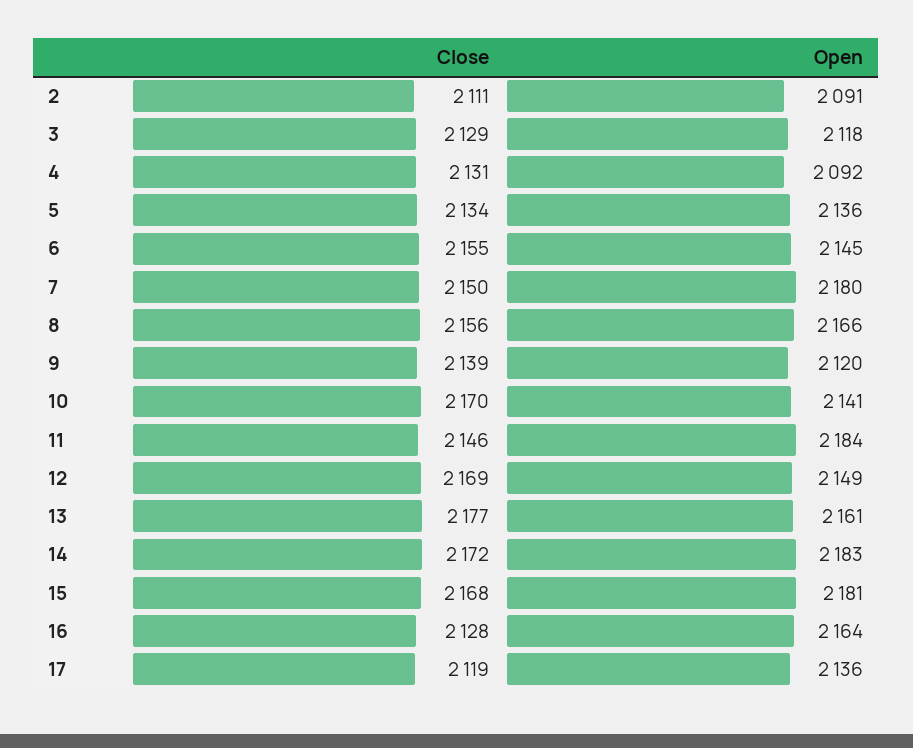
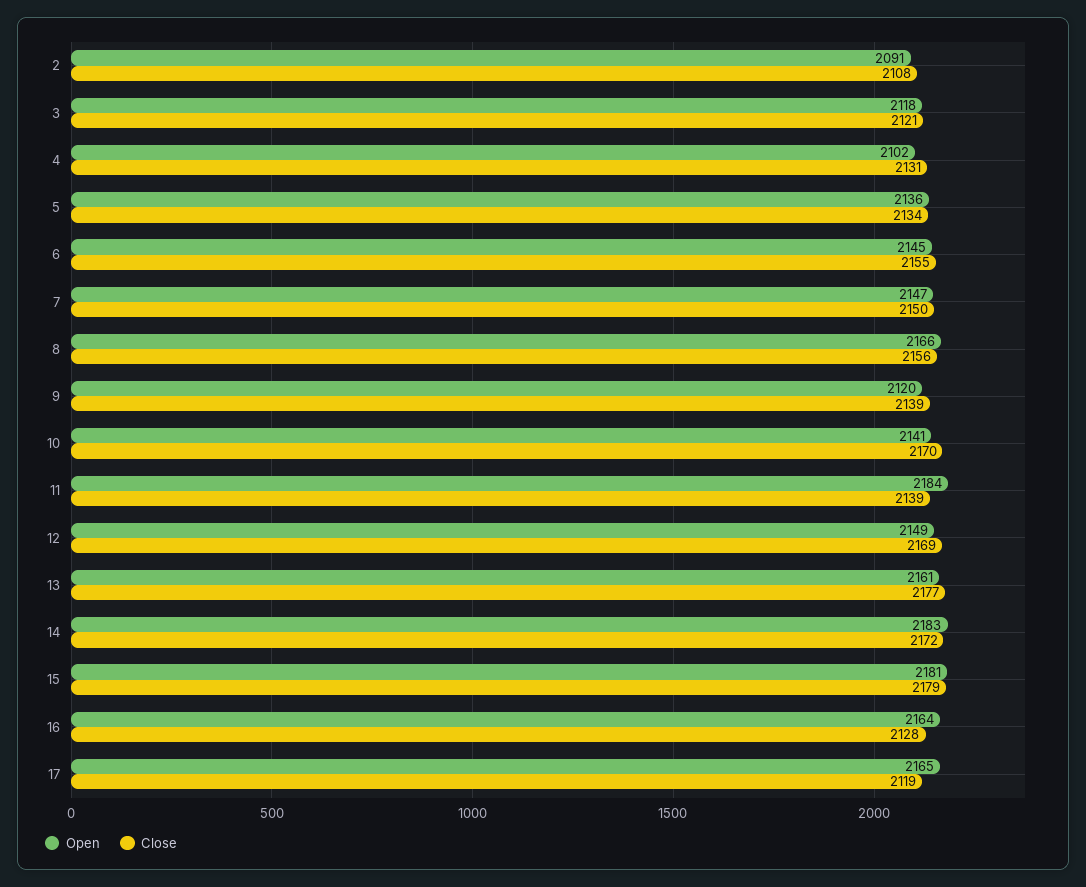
  {
    "Close": {
-     "2": 2111,
+     "2": 2108,
-     "3": 2129,
+     "3": 2121,
      "4": 2131,
      "5": 2134,
      "6": 2155,
      "7": 2150,
      "8": 2156,
      "9": 2139,
      "10": 2170,
-     "11": 2146,
+     "11": 2139,
      "12": 2169,
      "13": 2177,
      "14": 2172,
-     "15": 2168,
+     "15": 2179,
      "16": 2128,
      "17": 2119
    },
    "Open": {
      "2": 2091,
      "3": 2118,
-     "4": 2092,
+     "4": 2102,
      "5": 2136,
      "6": 2145,
-     "7": 2180,
+     "7": 2147,
      "8": 2166,
      "9": 2120,
      "10": 2141,
      "11": 2184,
      "12": 2149,
      "13": 2161,
      "14": 2183,
      "15": 2181,
      "16": 2164,
-     "17": 2136
+     "17": 2165
    }
  }

